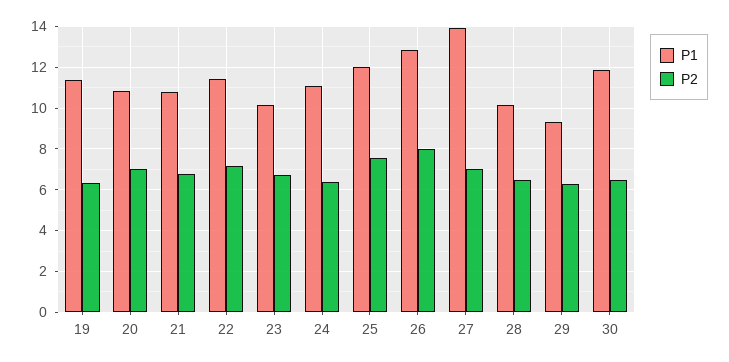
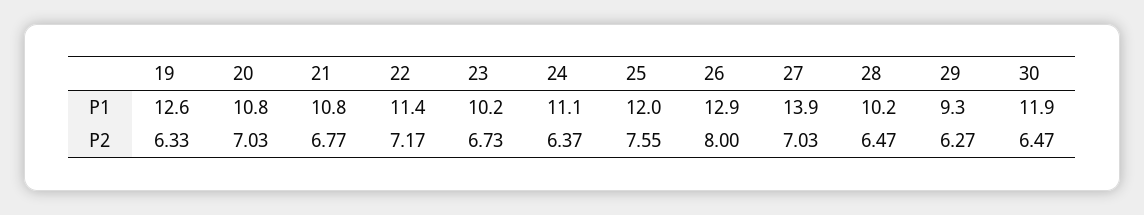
  {
    "P1": {
-     "19": 11.5,
+     "19": 12.6,
      "20": 10.8,
      "21": 10.8,
      "22": 11.4,
      "23": 10.2,
      "24": 11.1,
      "25": 12,
      "26": 12.9,
      "27": 13.9,
      "28": 10.2,
      "29": 9.3,
      "30": 11.9
    },
    "P2": {
      "19": 6.33,
      "20": 7.03,
      "21": 6.77,
      "22": 7.17,
      "23": 6.73,
      "24": 6.37,
      "25": 7.55,
      "26": 8,
      "27": 7.03,
      "28": 6.47,
      "29": 6.27,
      "30": 6.47
    }
  }

